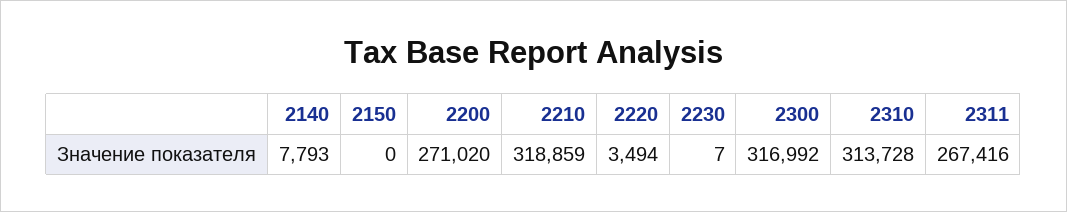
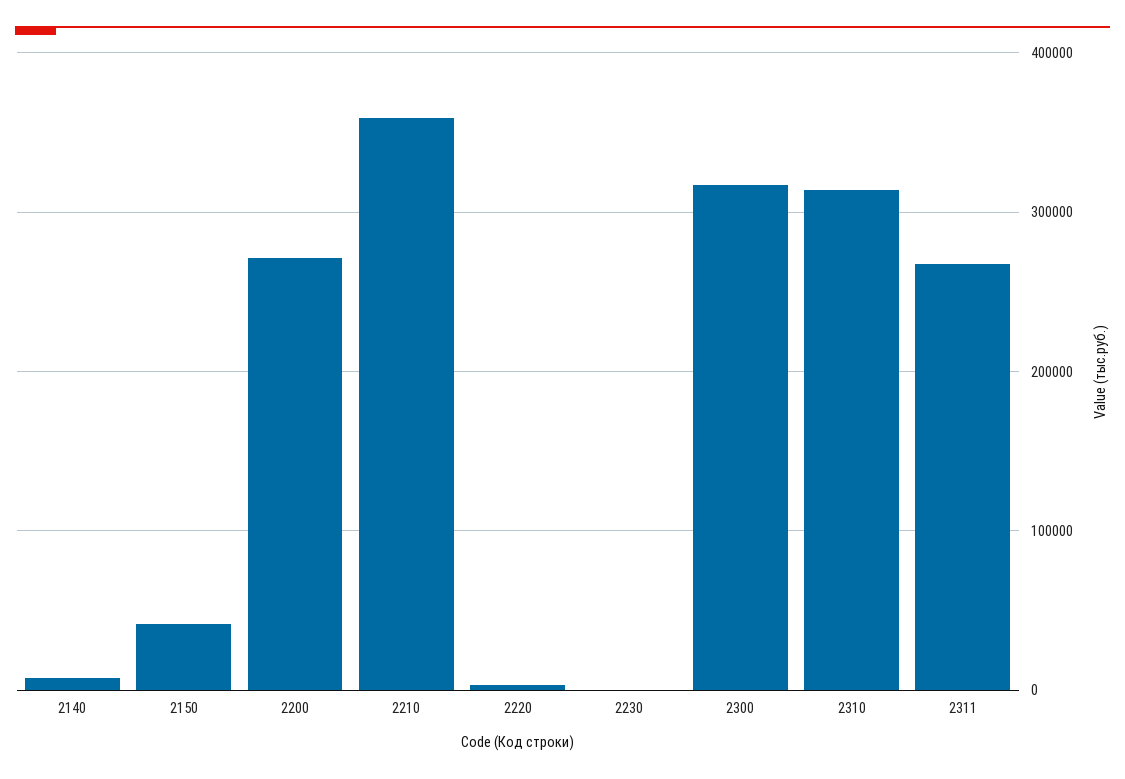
  {
    "2140": 7793,
-   "2150": 0,
+   "2150": 40000,
    "2200": 271020,
-   "2210": 318859,
+   "2210": 360000,
    "2220": 3494,
    "2230": 7,
    "2300": 316992,
    "2310": 313728,
    "2311": 267416
  }

